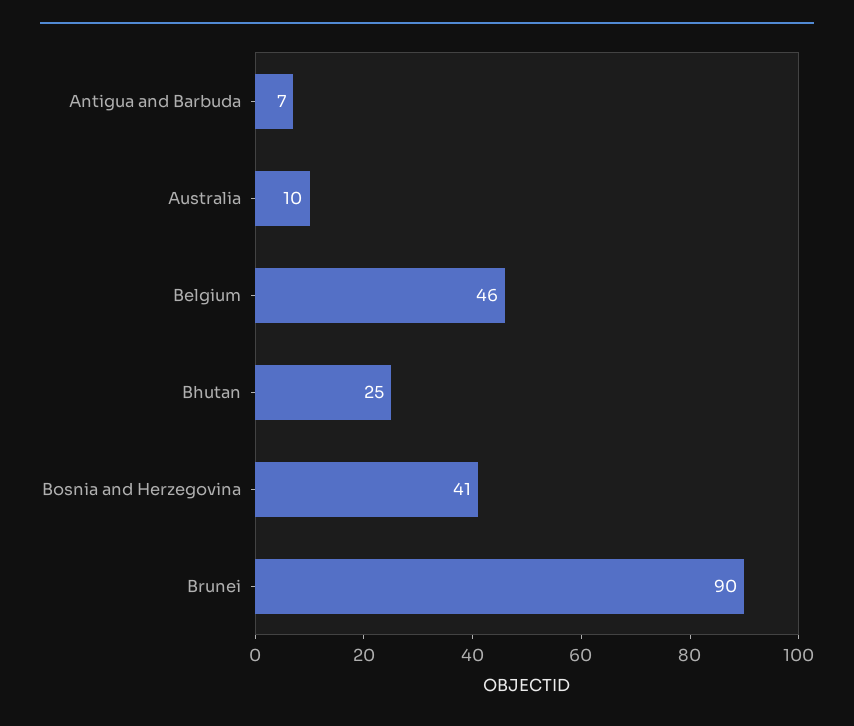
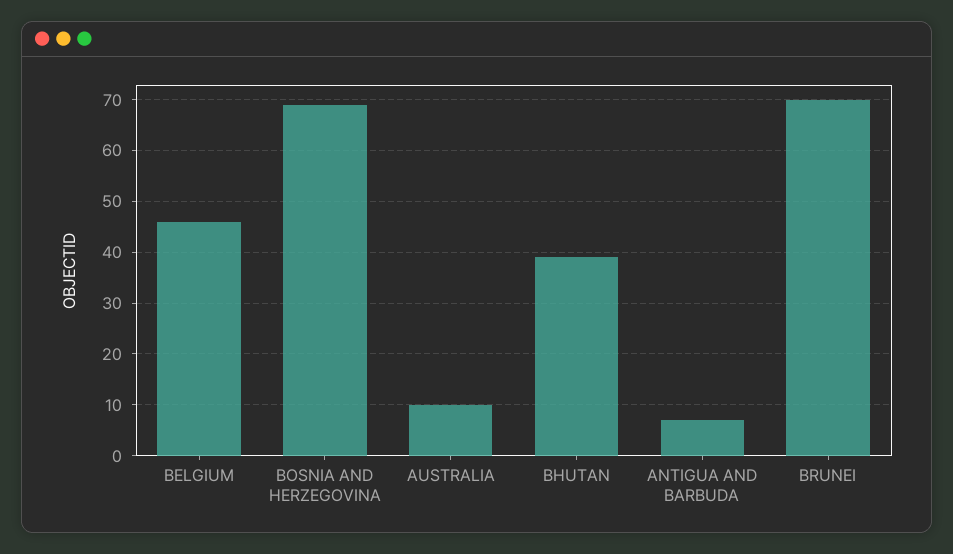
  {
    "Antigua and Barbuda": 7,
    "Australia": 10,
    "Belgium": 46,
-   "Bhutan": 25,
+   "Bhutan": 40,
-   "Bosnia and Herzegovina": 41,
+   "Bosnia and Herzegovina": 70,
-   "Brunei": 90
+   "Brunei": 70
  }

